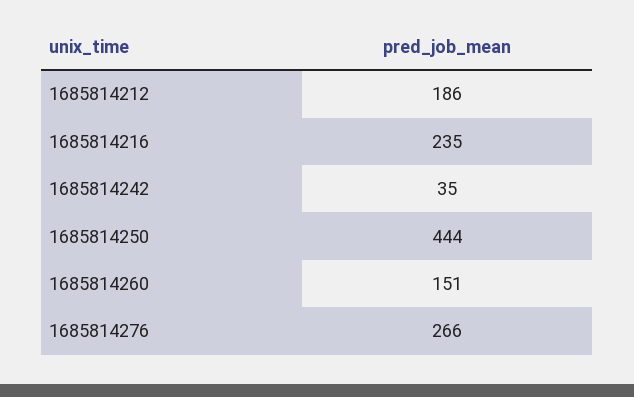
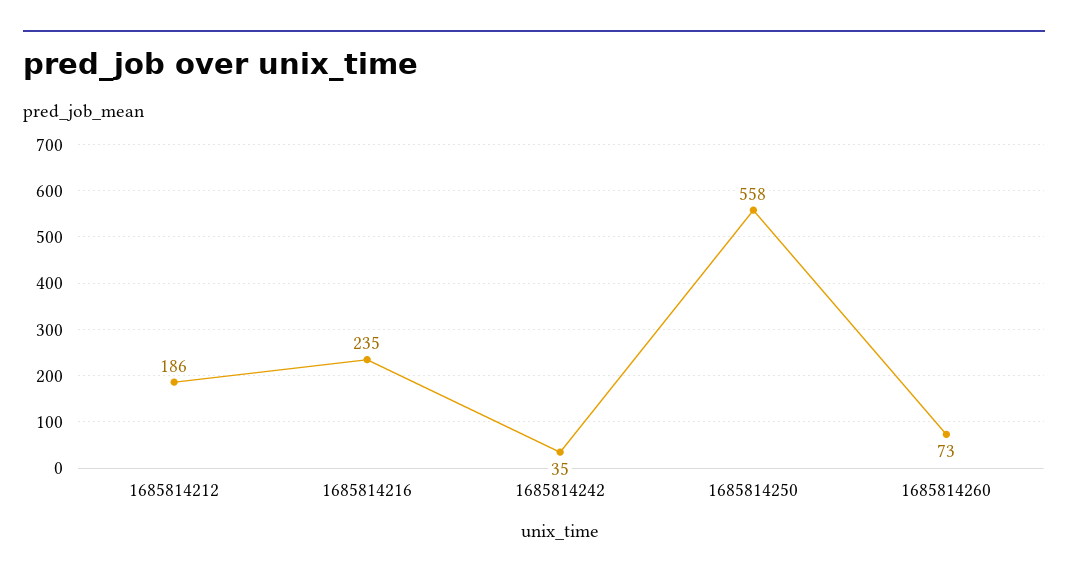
  {
    "1685814212": 186,
    "1685814216": 235,
    "1685814242": 35,
-   "1685814250": 444,
+   "1685814250": 558,
-   "1685814260": 151,
+   "1685814260": 73
-   "1685814276": 266
  }

